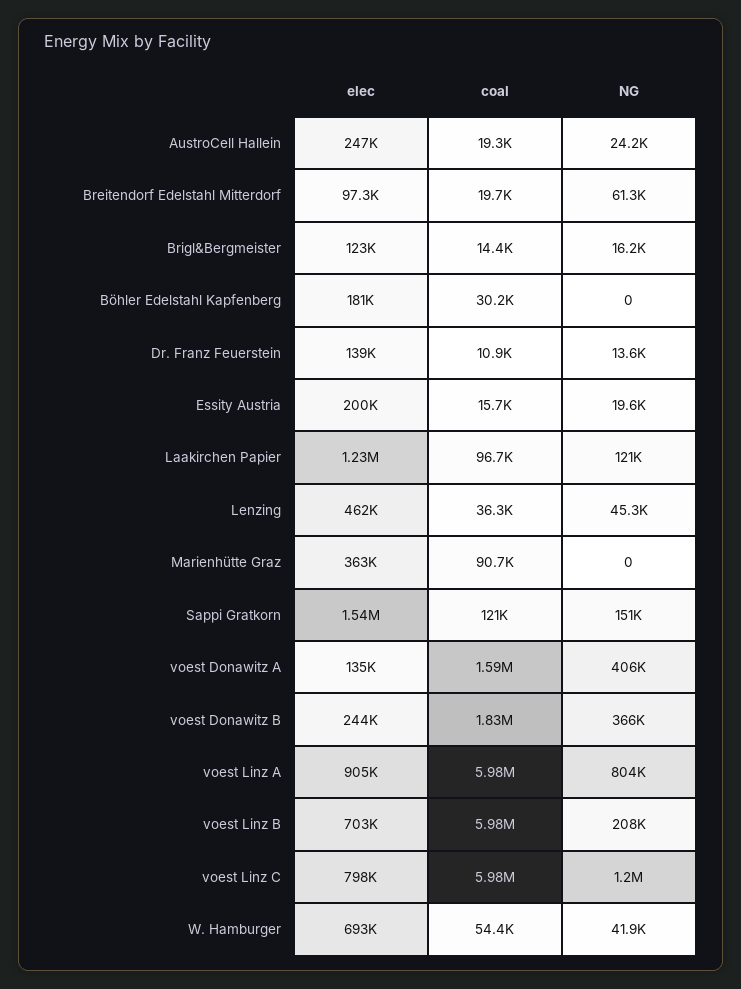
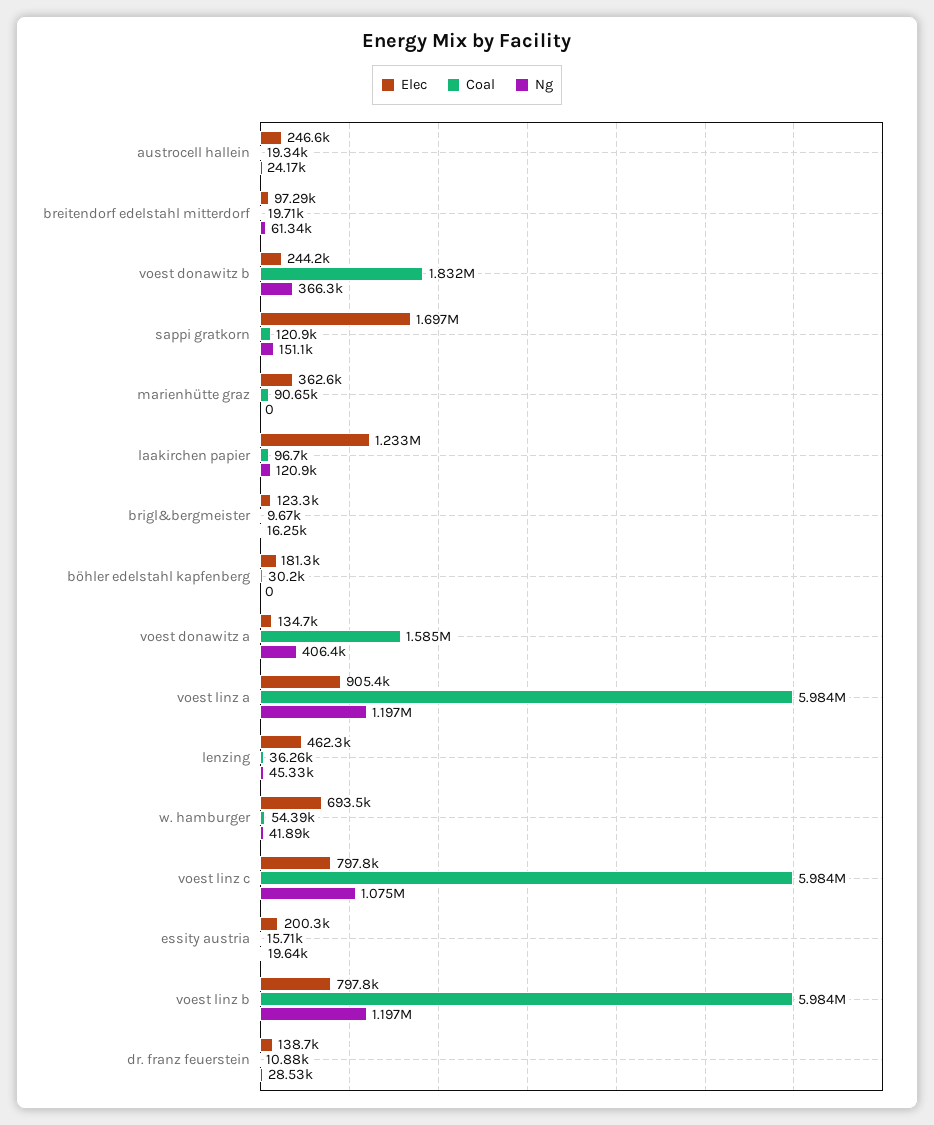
  {
    "elec": {
      "AustroCell Hallein": 246600,
      "Breitendorf Edelstahl Mitterdorf": 97290,
      "Brigl&Bergmeister": 123300,
      "Böhler Edelstahl Kapfenberg": 181300,
      "Dr. Franz Feuerstein": 138700,
      "Essity Austria": 200300,
      "Laakirchen Papier": 1233000,
      "Lenzing": 462300,
      "Marienhütte Graz": 362600,
-     "Sappi Gratkorn": 1540000,
+     "Sappi Gratkorn": 1697000,
      "voest Donawitz A": 134700,
      "voest Donawitz B": 244200,
      "voest Linz A": 905400,
-     "voest Linz B": 703000,
+     "voest Linz B": 797800,
      "voest Linz C": 797800,
      "W. Hamburger": 693500
    },
    "coal": {
      "AustroCell Hallein": 19340,
      "Breitendorf Edelstahl Mitterdorf": 19710,
-     "Brigl&Bergmeister": 14400,
+     "Brigl&Bergmeister": 9670,
      "Böhler Edelstahl Kapfenberg": 30200,
      "Dr. Franz Feuerstein": 10880,
      "Essity Austria": 15710,
      "Laakirchen Papier": 96700,
      "Lenzing": 36260,
      "Marienhütte Graz": 90650,
      "Sappi Gratkorn": 120900,
      "voest Donawitz A": 1585000,
      "voest Donawitz B": 1832000,
      "voest Linz A": 5984000,
      "voest Linz B": 5984000,
      "voest Linz C": 5984000,
      "W. Hamburger": 54390
    },
    "NG": {
      "AustroCell Hallein": 24170,
      "Breitendorf Edelstahl Mitterdorf": 61340,
      "Brigl&Bergmeister": 16250,
      "Böhler Edelstahl Kapfenberg": 0,
-     "Dr. Franz Feuerstein": 13600,
+     "Dr. Franz Feuerstein": 28530,
      "Essity Austria": 19640,
      "Laakirchen Papier": 120900,
      "Lenzing": 45330,
      "Marienhütte Graz": 0,
      "Sappi Gratkorn": 151100,
      "voest Donawitz A": 406400,
      "voest Donawitz B": 366300,
-     "voest Linz A": 804000,
+     "voest Linz A": 1197000,
-     "voest Linz B": 208000,
+     "voest Linz B": 1197000,
-     "voest Linz C": 1200000,
+     "voest Linz C": 1075000,
      "W. Hamburger": 41890
    }
  }

